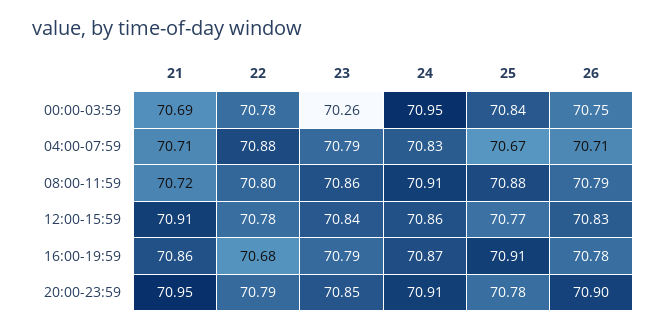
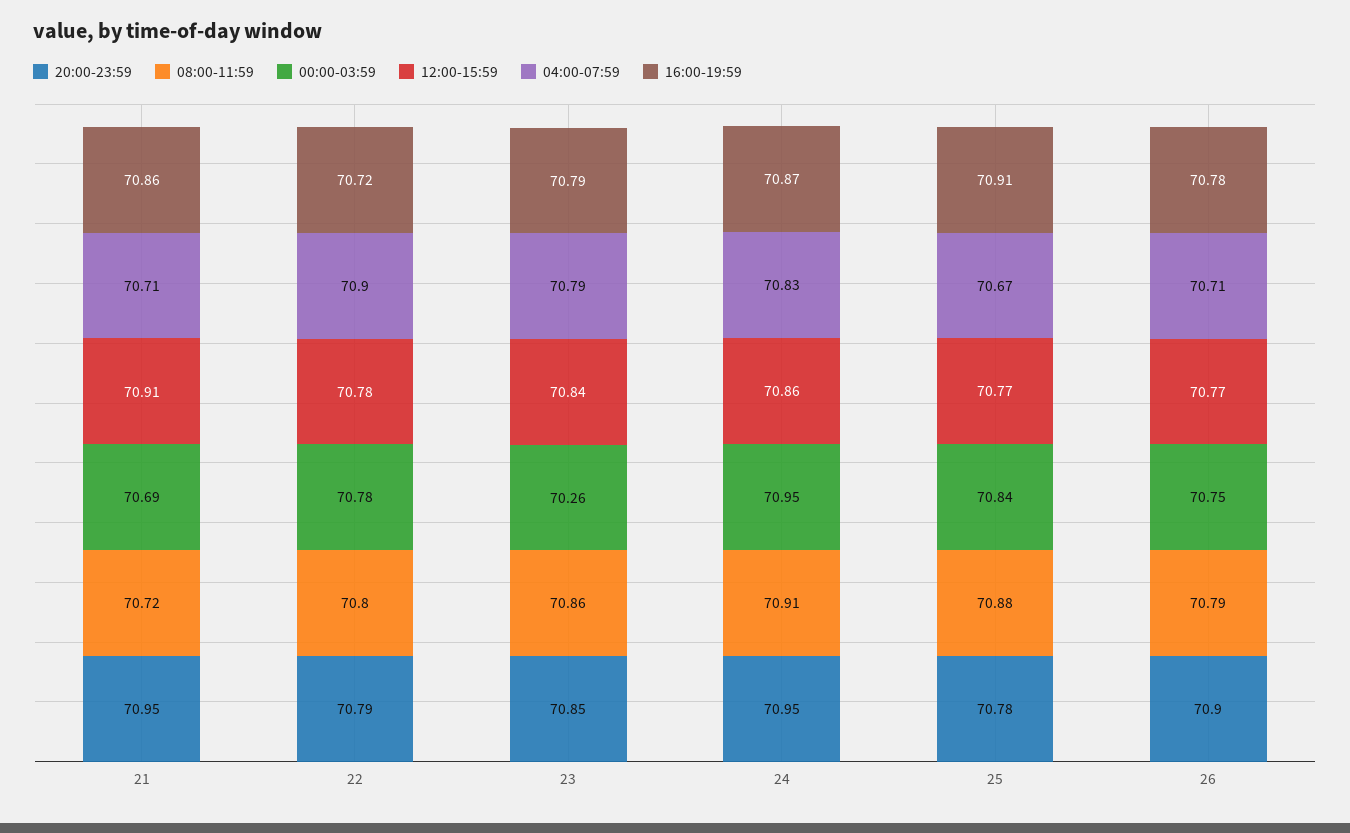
  {
    "00:00-03:59": {
      "21": 70.69,
      "22": 70.78,
      "23": 70.26,
      "24": 70.95,
      "25": 70.84,
      "26": 70.75
    },
    "04:00-07:59": {
      "21": 70.71,
-     "22": 70.88,
+     "22": 70.9,
      "23": 70.79,
      "24": 70.83,
      "25": 70.67,
      "26": 70.71
    },
    "08:00-11:59": {
      "21": 70.72,
      "22": 70.8,
      "23": 70.86,
      "24": 70.91,
      "25": 70.88,
      "26": 70.79
    },
    "12:00-15:59": {
      "21": 70.91,
      "22": 70.78,
      "23": 70.84,
      "24": 70.86,
      "25": 70.77,
-     "26": 70.83
+     "26": 70.77
    },
    "16:00-19:59": {
      "21": 70.86,
-     "22": 70.68,
+     "22": 70.72,
      "23": 70.79,
      "24": 70.87,
      "25": 70.91,
      "26": 70.78
    },
    "20:00-23:59": {
      "21": 70.95,
      "22": 70.79,
      "23": 70.85,
-     "24": 70.91,
+     "24": 70.95,
      "25": 70.78,
      "26": 70.9
    }
  }

